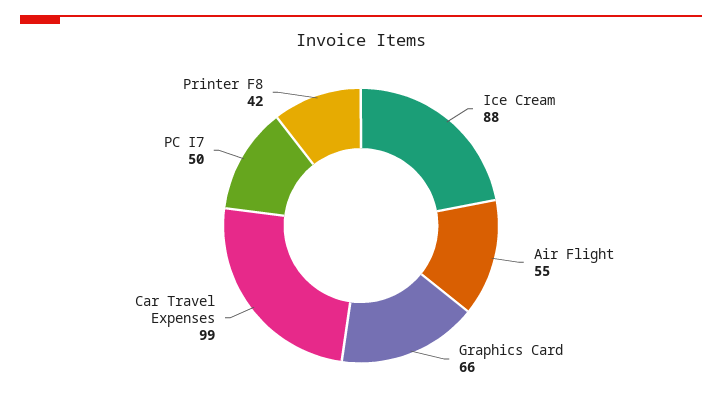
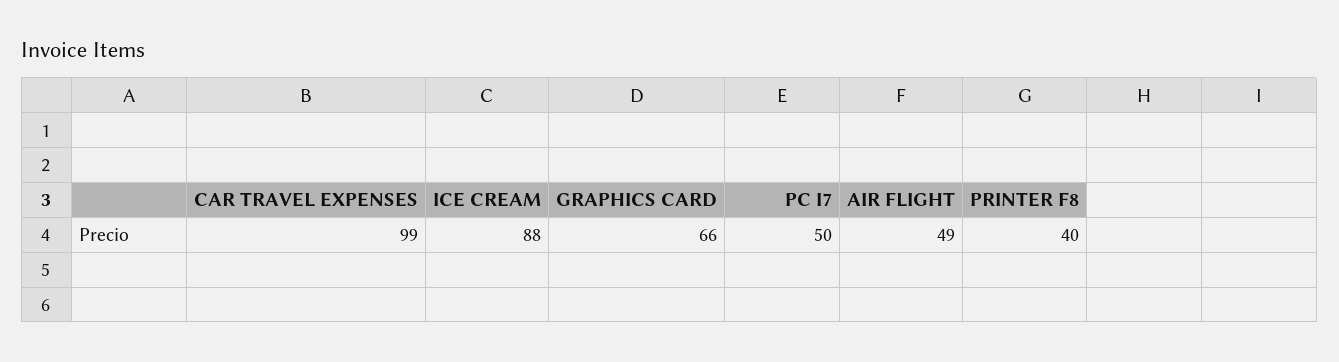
  {
    "Ice Cream": 88,
-   "Air Flight": 55,
+   "Air Flight": 49,
    "Graphics Card": 66,
    "Car Travel Expenses": 99,
    "PC I7": 50,
-   "Printer F8": 42
+   "Printer F8": 40
  }

